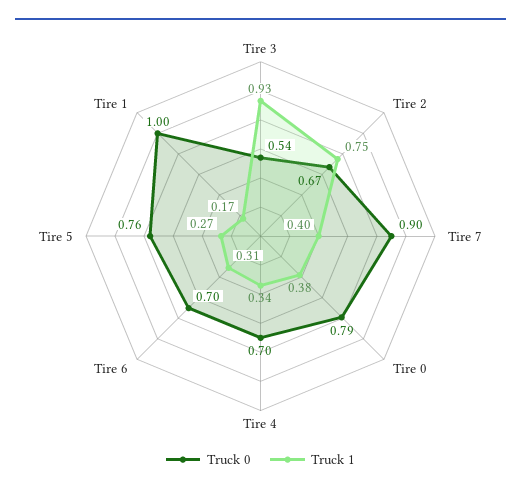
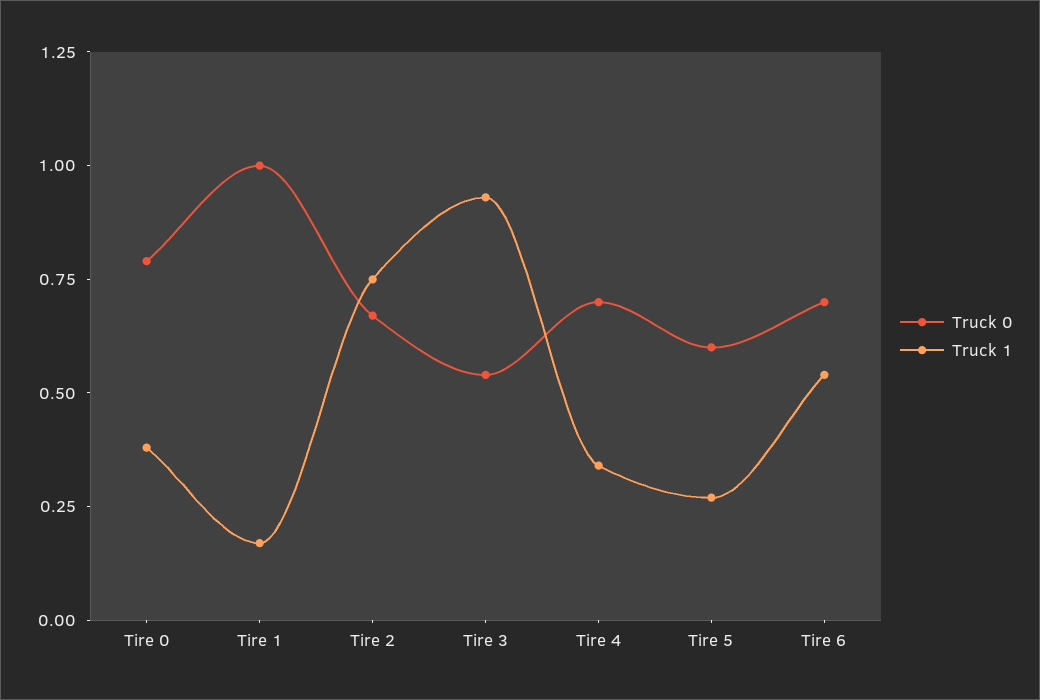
  {
    "Truck 0": {
      "Tire 3": 0.54,
      "Tire 2": 0.67,
-     "Tire 7": 0.9,
      "Tire 0": 0.79,
      "Tire 4": 0.7,
      "Tire 6": 0.7,
-     "Tire 5": 0.76,
+     "Tire 5": 0.6,
      "Tire 1": 1
    },
    "Truck 1": {
      "Tire 3": 0.93,
      "Tire 2": 0.75,
-     "Tire 7": 0.4,
      "Tire 0": 0.38,
      "Tire 4": 0.34,
-     "Tire 6": 0.31,
+     "Tire 6": 0.55,
      "Tire 5": 0.27,
      "Tire 1": 0.17
    }
  }

